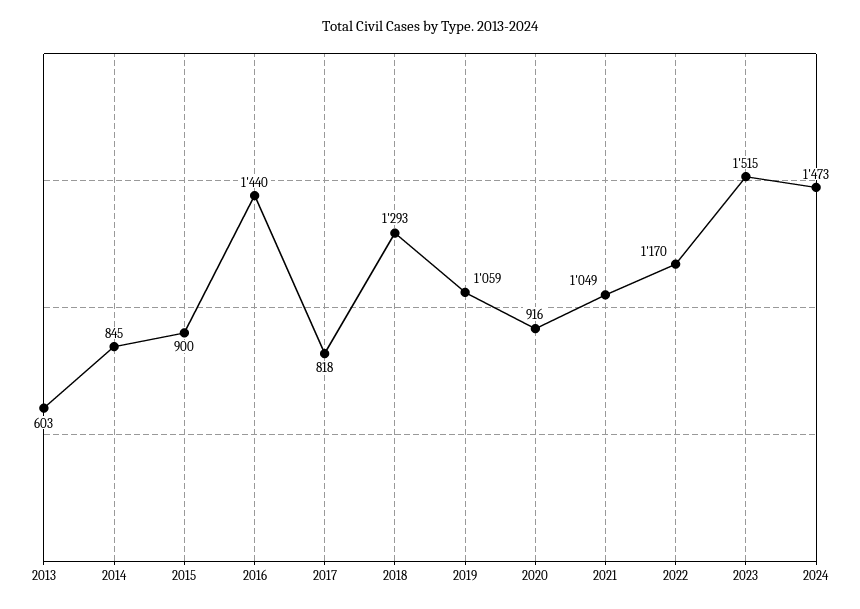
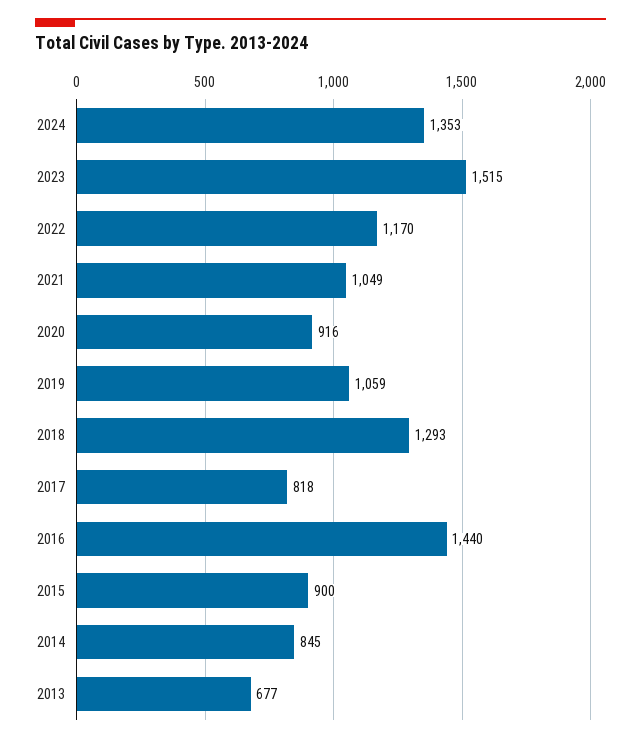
  {
-   "2013": 603,
+   "2013": 677,
    "2014": 845,
    "2015": 900,
    "2016": 1440,
    "2017": 818,
    "2018": 1293,
    "2019": 1059,
    "2020": 916,
    "2021": 1049,
    "2022": 1170,
    "2023": 1515,
-   "2024": 1473
+   "2024": 1353
  }

